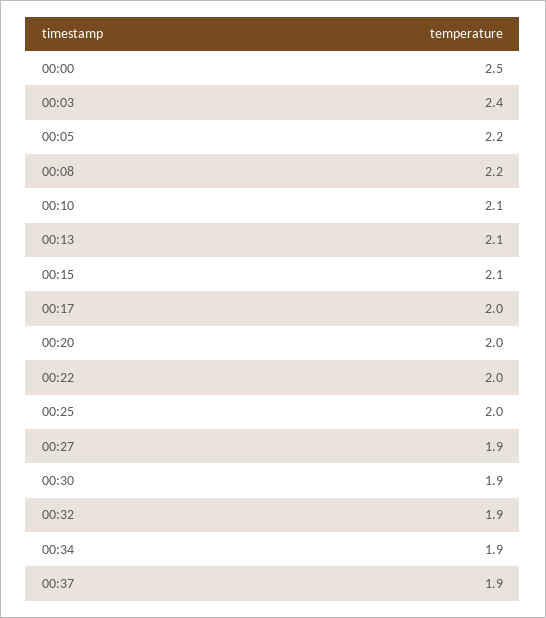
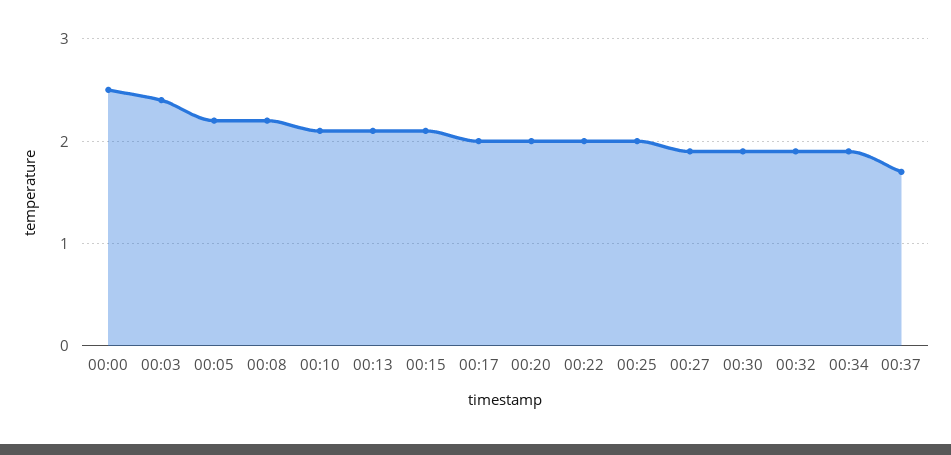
  {
    "00:00": 2.5,
    "00:03": 2.4,
    "00:05": 2.2,
    "00:08": 2.2,
    "00:10": 2.1,
    "00:13": 2.1,
    "00:15": 2.1,
    "00:17": 2,
    "00:20": 2,
    "00:22": 2,
    "00:25": 2,
    "00:27": 1.9,
    "00:30": 1.9,
    "00:32": 1.9,
    "00:34": 1.9,
-   "00:37": 1.9
+   "00:37": 1.7
  }

